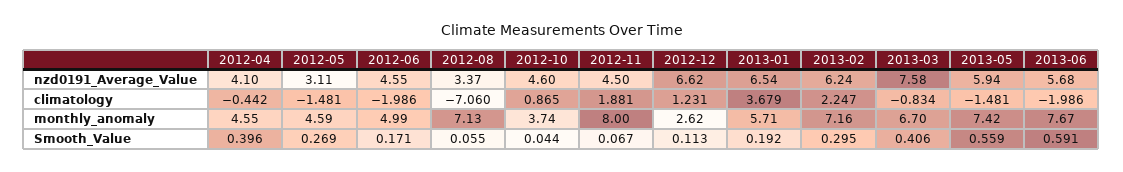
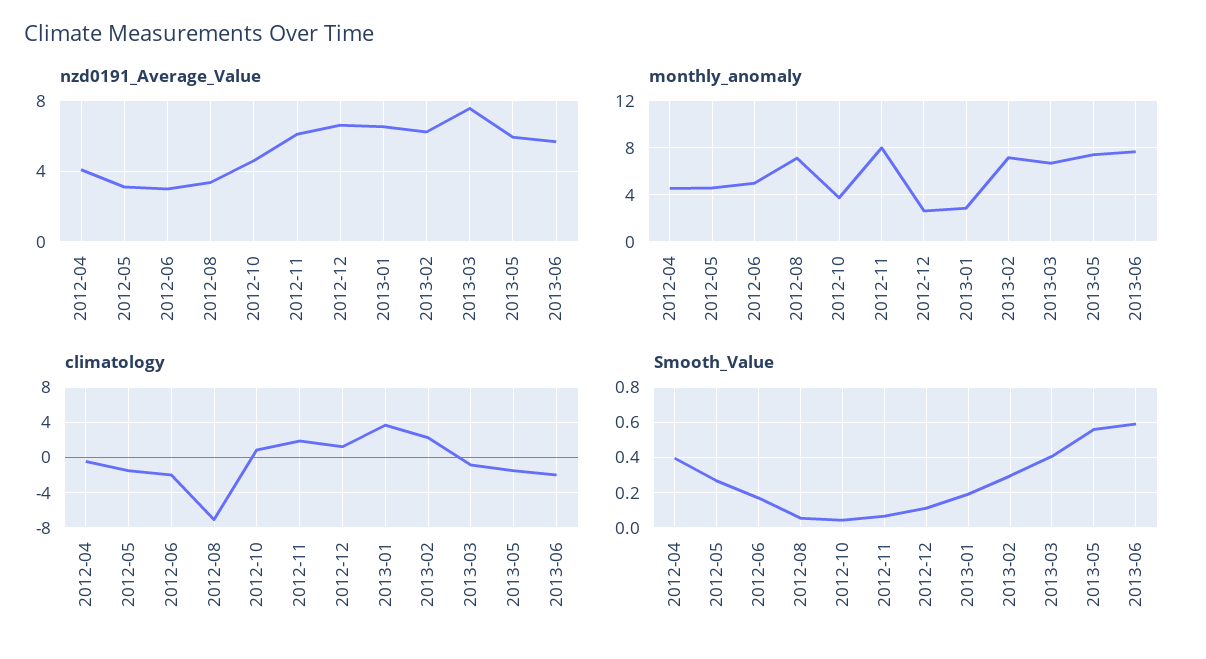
  {
    "nzd0191_Average_Value": {
      "2012-04": 4.1,
      "2012-05": 3.11,
-     "2012-06": 4.55,
+     "2012-06": 3,
      "2012-08": 3.37,
      "2012-10": 4.6,
-     "2012-11": 4.5,
+     "2012-11": 6,
      "2012-12": 6.62,
      "2013-01": 6.54,
      "2013-02": 6.24,
      "2013-03": 7.58,
      "2013-05": 5.94,
      "2013-06": 5.68
    },
    "climatology": {
      "2012-04": -0.442,
      "2012-05": -1.481,
      "2012-06": -1.986,
      "2012-08": -7.06,
      "2012-10": 0.865,
      "2012-11": 1.881,
      "2012-12": 1.231,
      "2013-01": 3.679,
      "2013-02": 2.247,
      "2013-03": -0.834,
      "2013-05": -1.481,
      "2013-06": -1.986
    },
    "monthly_anomaly": {
      "2012-04": 4.55,
      "2012-05": 4.59,
      "2012-06": 4.99,
      "2012-08": 7.13,
      "2012-10": 3.74,
      "2012-11": 8,
      "2012-12": 2.62,
-     "2013-01": 5.71,
+     "2013-01": 3,
      "2013-02": 7.16,
      "2013-03": 6.7,
      "2013-05": 7.42,
      "2013-06": 7.67
    },
    "Smooth_Value": {
      "2012-04": 0.396,
      "2012-05": 0.269,
      "2012-06": 0.171,
      "2012-08": 0.055,
      "2012-10": 0.044,
      "2012-11": 0.067,
      "2012-12": 0.113,
      "2013-01": 0.192,
      "2013-02": 0.295,
      "2013-03": 0.406,
      "2013-05": 0.559,
      "2013-06": 0.591
    }
  }

